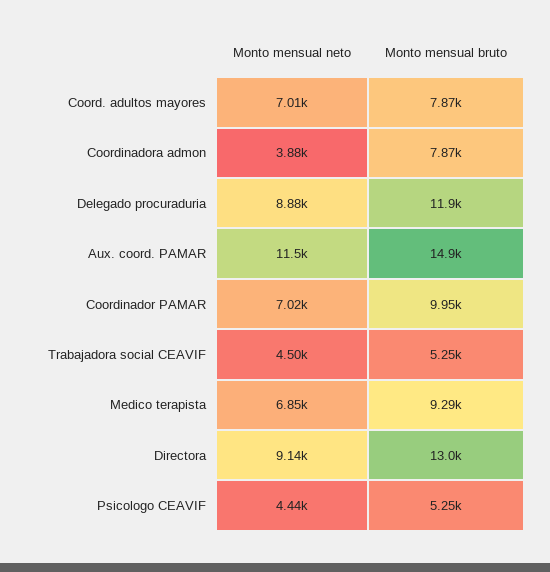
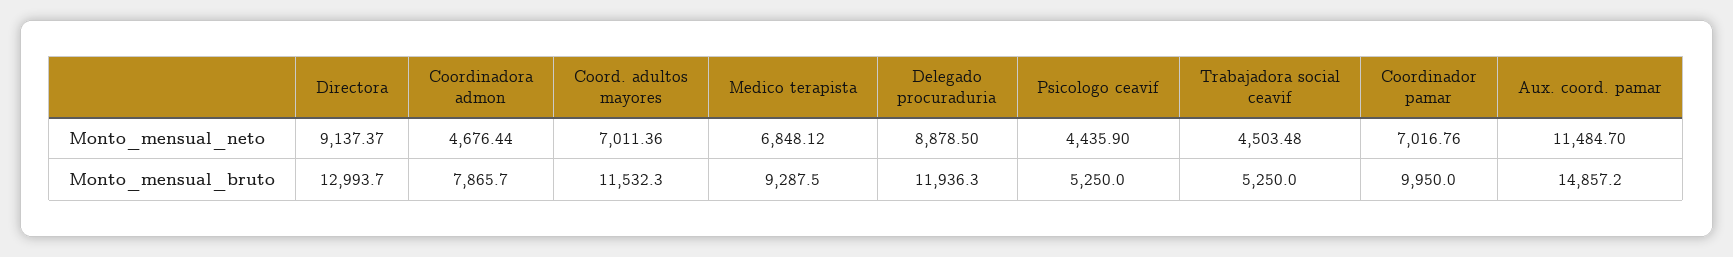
  {
    "Monto mensual neto": {
      "Coord. adultos mayores": 7011.36,
-     "Coordinadora admon": 3880,
+     "Coordinadora admon": 4676.44,
      "Delegado procuraduria": 8878.5,
      "Aux. coord. PAMAR": 11484.7,
      "Coordinador PAMAR": 7016.76,
      "Trabajadora social CEAVIF": 4503.48,
      "Medico terapista": 6848.12,
      "Directora": 9137.37,
      "Psicologo CEAVIF": 4435.9
    },
    "Monto mensual bruto": {
-     "Coord. adultos mayores": 7870,
+     "Coord. adultos mayores": 11532.3,
      "Coordinadora admon": 7865.7,
      "Delegado procuraduria": 11936.3,
      "Aux. coord. PAMAR": 14857.2,
      "Coordinador PAMAR": 9950,
      "Trabajadora social CEAVIF": 5250,
      "Medico terapista": 9287.5,
      "Directora": 12993.7,
      "Psicologo CEAVIF": 5250
    }
  }

